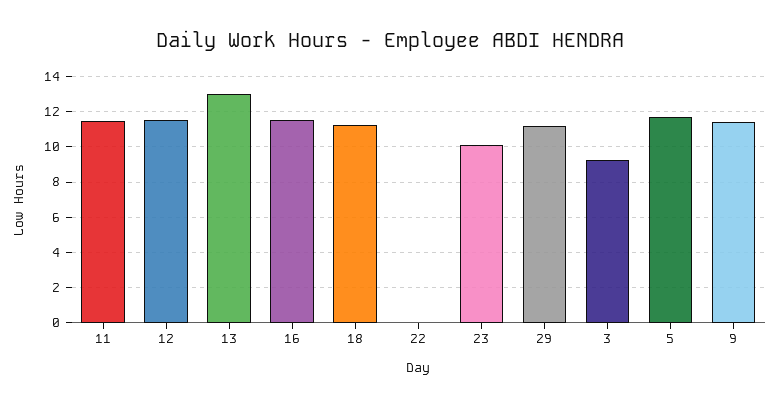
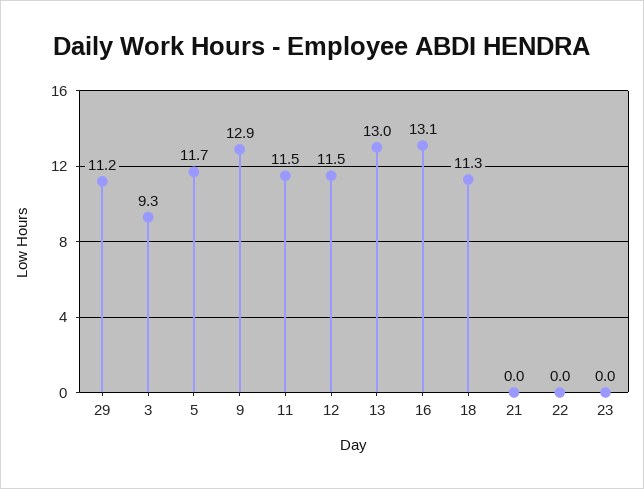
  {
    "11": 11.5,
    "12": 11.5,
    "13": 13,
-   "16": 11.5,
+   "16": 13.1,
    "18": 11.3,
    "22": 0,
-   "23": 10,
+   "23": 0,
    "29": 11.2,
    "3": 9.3,
    "5": 11.7,
-   "9": 11.5
+   "9": 12.9,
+   "21": 0
  }

